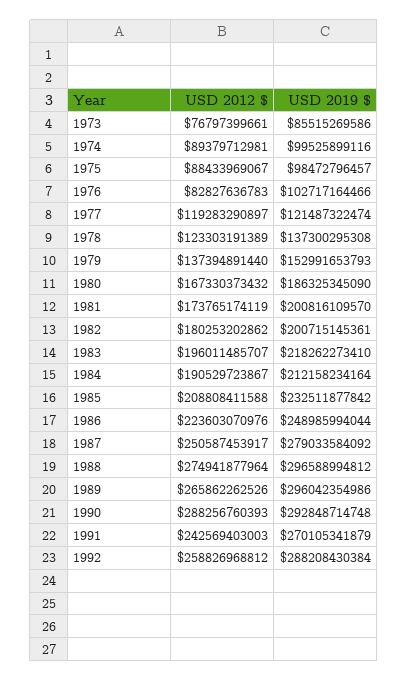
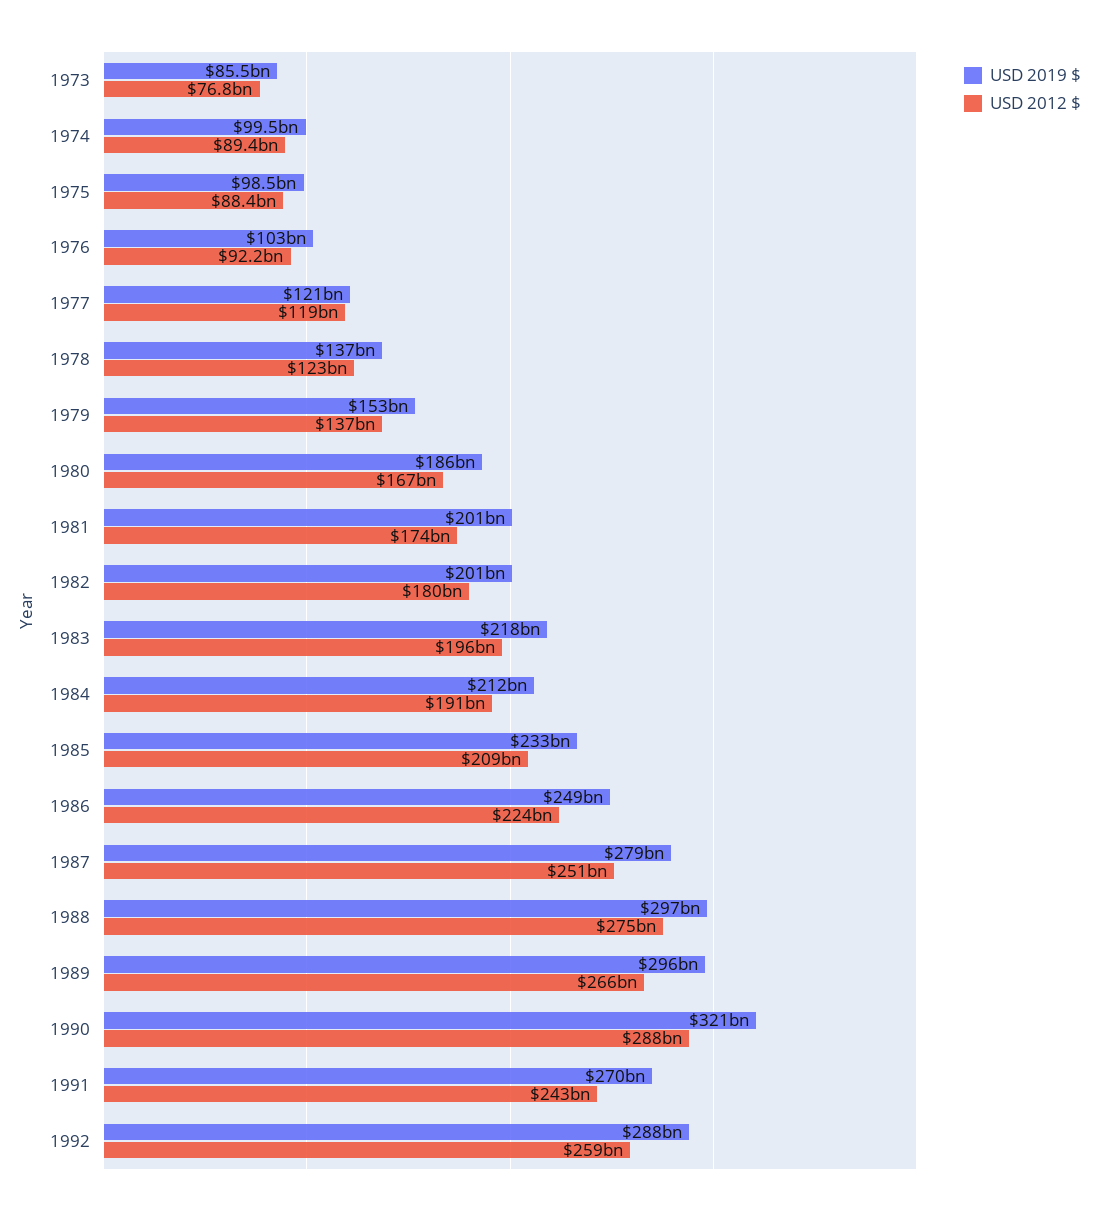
  {
    "USD 2012 $": {
      "1973": 76797399661,
      "1974": 89379712981,
      "1975": 88433969067,
-     "1976": 82827636783,
+     "1976": 92200000000,
      "1977": 119283290897,
      "1978": 123303191389,
      "1979": 137394891440,
      "1980": 167330373432,
      "1981": 173765174119,
      "1982": 180253202862,
      "1983": 196011485707,
      "1984": 190529723867,
      "1985": 208808411588,
      "1986": 223603070976,
      "1987": 250587453917,
      "1988": 274941877964,
      "1989": 265862262526,
      "1990": 288256760393,
      "1991": 242569403003,
      "1992": 258826968812
    },
    "USD 2019 $": {
      "1973": 85515269586,
      "1974": 99525899116,
      "1975": 98472796457,
      "1976": 102717164466,
      "1977": 121487322474,
      "1978": 137300295308,
      "1979": 152991653793,
      "1980": 186325345090,
      "1981": 200816109570,
      "1982": 200715145361,
      "1983": 218262273410,
      "1984": 212158234164,
      "1985": 232511877842,
      "1986": 248985994044,
      "1987": 279033584092,
      "1988": 296588994812,
      "1989": 296042354986,
-     "1990": 292848714748,
+     "1990": 321000000000,
      "1991": 270105341879,
      "1992": 288208430384
    }
  }

